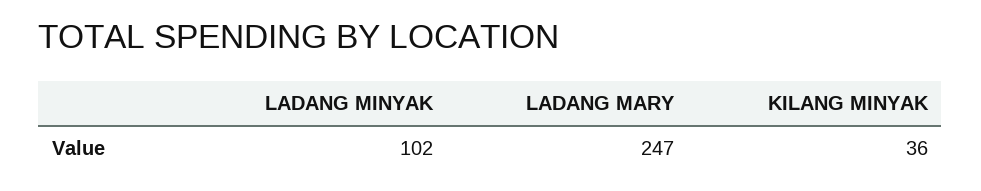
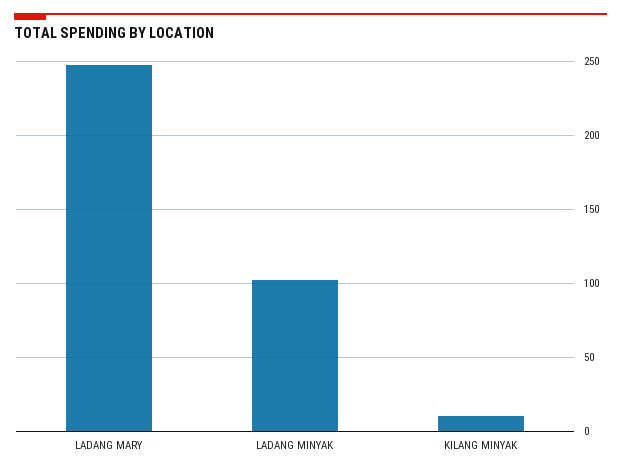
  {
    "LADANG MINYAK": 102,
    "LADANG MARY": 247,
-   "KILANG MINYAK": 36
+   "KILANG MINYAK": 10
  }

